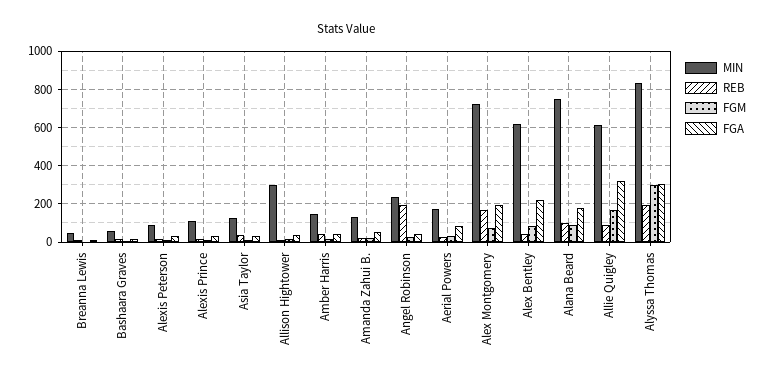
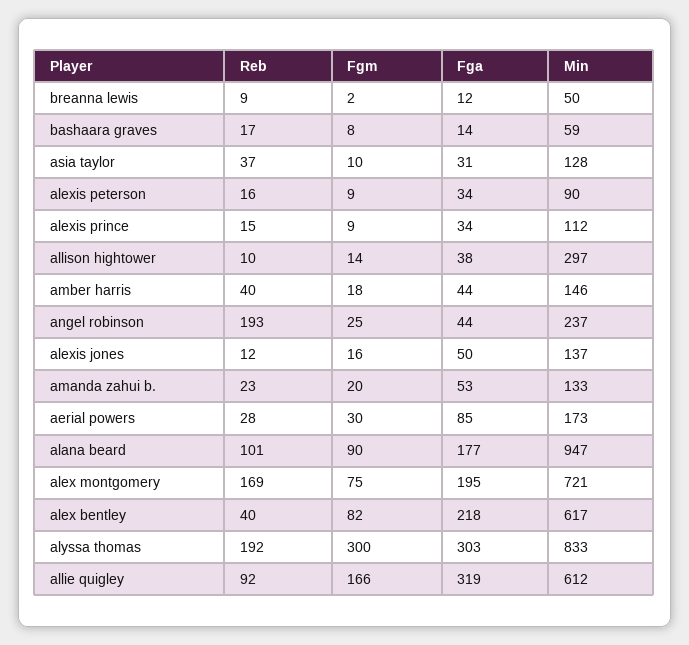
  {
    "MIN": {
      "Breanna Lewis": 50,
      "Bashaara Graves": 59,
      "Alexis Peterson": 90,
      "Alexis Prince": 112,
      "Asia Taylor": 128,
      "Allison Hightower": 297,
      "Amber Harris": 146,
      "Amanda Zahui B.": 133,
      "Angel Robinson": 237,
      "Aerial Powers": 173,
      "Alex Montgomery": 721,
      "Alex Bentley": 617,
-     "Alana Beard": 750,
+     "Alana Beard": 947,
      "Allie Quigley": 612,
-     "Alyssa Thomas": 833
+     "Alyssa Thomas": 833,
+     "alexis jones": 137
    },
    "REB": {
      "Breanna Lewis": 9,
      "Bashaara Graves": 17,
      "Alexis Peterson": 16,
      "Alexis Prince": 15,
      "Asia Taylor": 37,
      "Allison Hightower": 10,
      "Amber Harris": 40,
      "Amanda Zahui B.": 23,
      "Angel Robinson": 193,
      "Aerial Powers": 28,
      "Alex Montgomery": 169,
      "Alex Bentley": 40,
      "Alana Beard": 101,
      "Allie Quigley": 92,
-     "Alyssa Thomas": 192
+     "Alyssa Thomas": 192,
+     "alexis jones": 12
    },
    "FGM": {
      "Breanna Lewis": 2,
      "Bashaara Graves": 8,
      "Alexis Peterson": 9,
      "Alexis Prince": 9,
      "Asia Taylor": 10,
      "Allison Hightower": 14,
      "Amber Harris": 18,
      "Amanda Zahui B.": 20,
      "Angel Robinson": 25,
      "Aerial Powers": 30,
      "Alex Montgomery": 75,
      "Alex Bentley": 82,
      "Alana Beard": 90,
      "Allie Quigley": 166,
-     "Alyssa Thomas": 300
+     "Alyssa Thomas": 300,
+     "alexis jones": 16
    },
    "FGA": {
      "Breanna Lewis": 12,
      "Bashaara Graves": 14,
      "Alexis Peterson": 34,
      "Alexis Prince": 34,
      "Asia Taylor": 31,
      "Allison Hightower": 38,
      "Amber Harris": 44,
      "Amanda Zahui B.": 53,
      "Angel Robinson": 44,
      "Aerial Powers": 85,
      "Alex Montgomery": 195,
      "Alex Bentley": 218,
      "Alana Beard": 177,
      "Allie Quigley": 319,
-     "Alyssa Thomas": 303
+     "Alyssa Thomas": 303,
+     "alexis jones": 50
    }
  }

